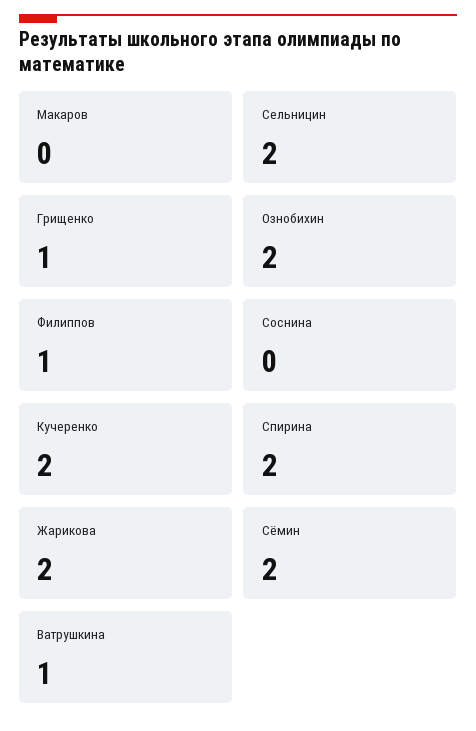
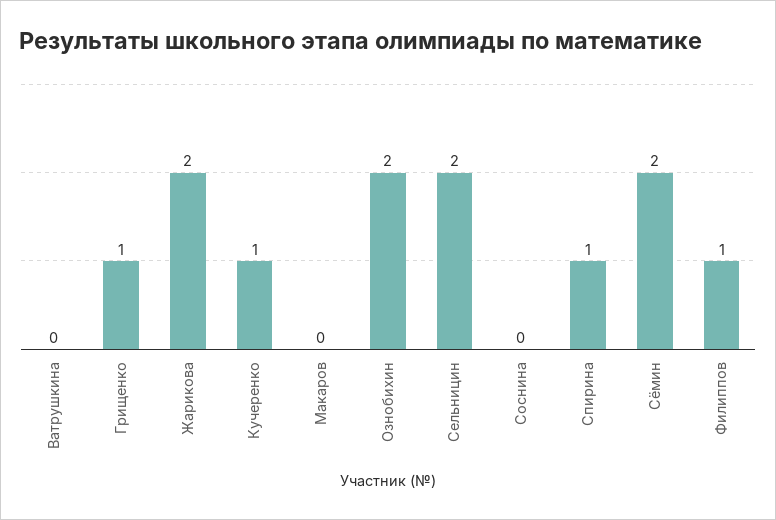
  {
    "Макаров": 0,
    "Сельницин": 2,
    "Грищенко": 1,
    "Ознобихин": 2,
    "Филиппов": 1,
    "Соснина": 0,
-   "Кучеренко": 2,
+   "Кучеренко": 1,
-   "Спирина": 2,
+   "Спирина": 1,
    "Жарикова": 2,
    "Сёмин": 2,
-   "Ватрушкина": 1
+   "Ватрушкина": 0
  }

